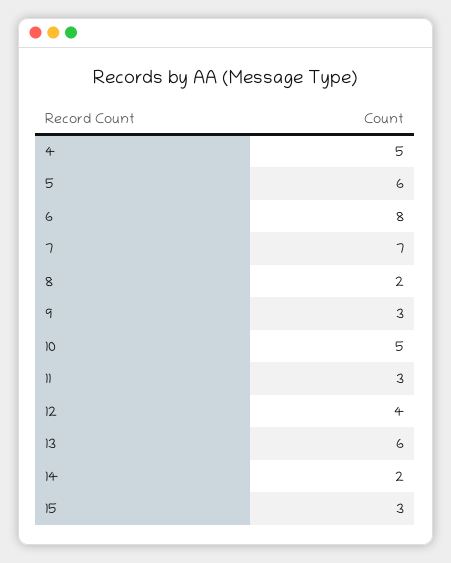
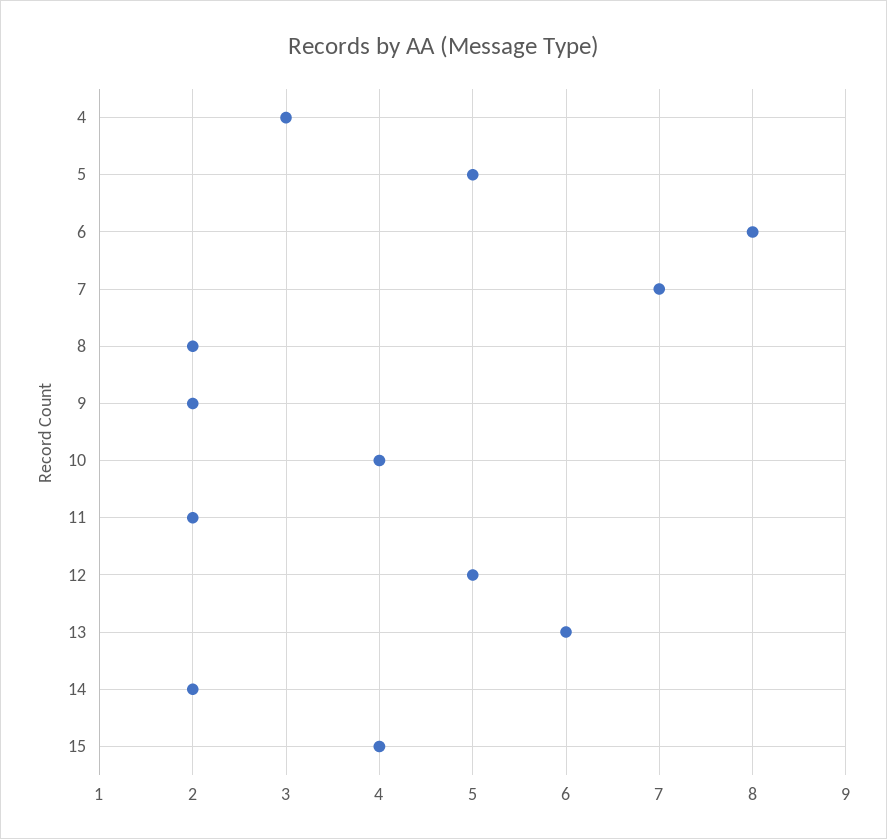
  {
-   "4": 5,
+   "4": 3,
-   "5": 6,
+   "5": 5,
    "6": 8,
    "7": 7,
    "8": 2,
-   "9": 3,
+   "9": 2,
-   "10": 5,
+   "10": 4,
-   "11": 3,
+   "11": 2,
-   "12": 4,
+   "12": 5,
    "13": 6,
    "14": 2,
-   "15": 3
+   "15": 4
  }

